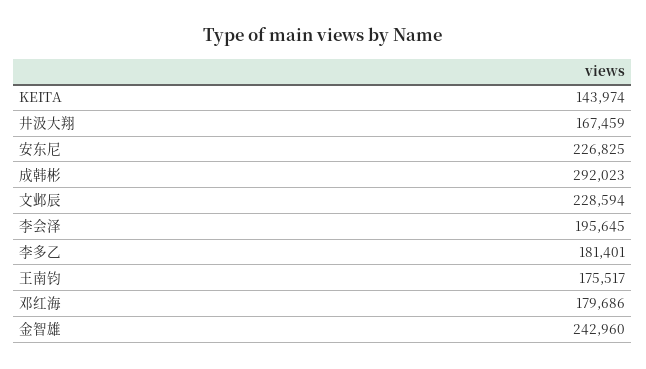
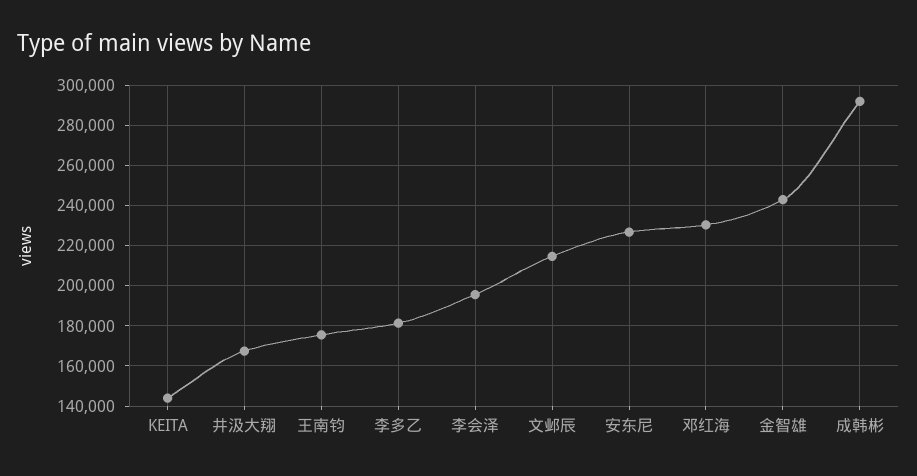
  {
    "KEITA": 143974,
    "井汲大翔": 167459,
    "安东尼": 226825,
    "成韩彬": 292023,
-   "文邺辰": 228594,
+   "文邺辰": 215000,
    "李会泽": 195645,
    "李多乙": 181401,
    "王南钧": 175517,
-   "邓红海": 179686,
+   "邓红海": 230000,
    "金智雄": 242960
  }

